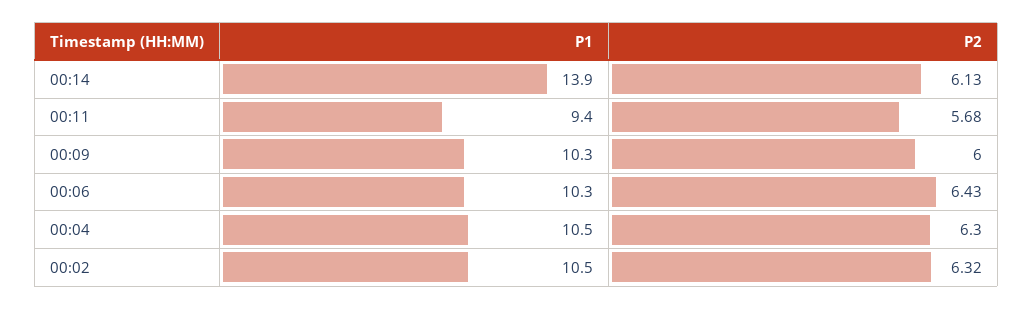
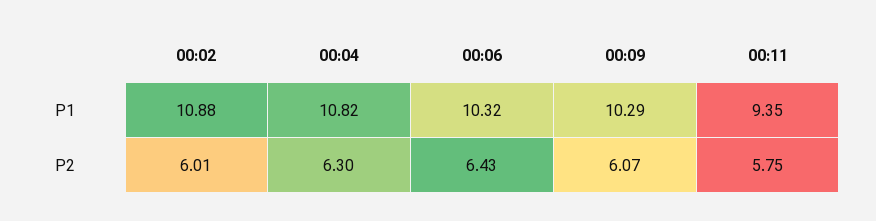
  {
    "P1": {
-     "00:14": 13.9,
      "00:11": 9.35,
      "00:09": 10.29,
      "00:06": 10.32,
-     "00:04": 10.5,
+     "00:04": 10.82,
-     "00:02": 10.5
+     "00:02": 10.88
    },
    "P2": {
-     "00:14": 6.13,
-     "00:11": 5.68,
+     "00:11": 5.75,
-     "00:09": 6,
+     "00:09": 6.07,
      "00:06": 6.43,
      "00:04": 6.3,
-     "00:02": 6.32
+     "00:02": 6.01
    }
  }

